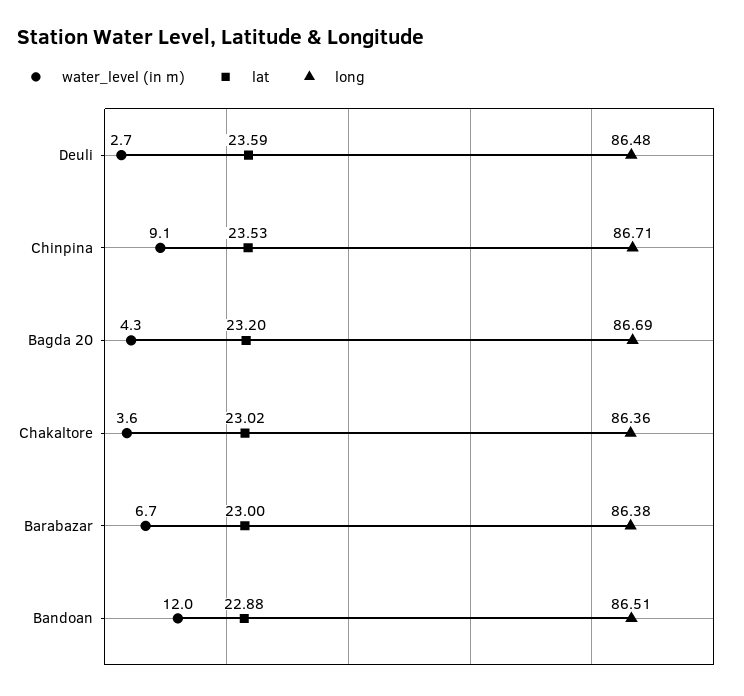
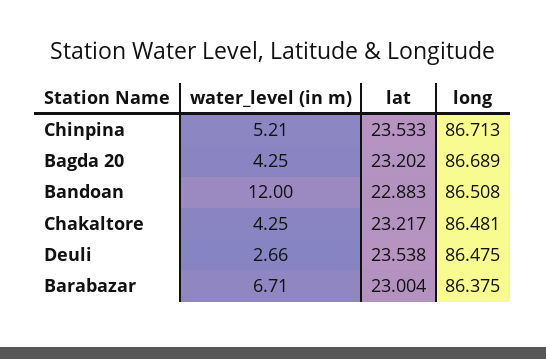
  {
    "water_level (in m)": {
      "Deuli": 2.66,
-     "Chinpina": 9.1,
+     "Chinpina": 5.21,
      "Bagda 20": 4.25,
-     "Chakaltore": 3.6,
+     "Chakaltore": 4.25,
      "Barabazar": 6.71,
      "Bandoan": 12
    },
    "lat": {
-     "Deuli": 23.59,
+     "Deuli": 23.538,
      "Chinpina": 23.533,
      "Bagda 20": 23.202,
-     "Chakaltore": 23.02,
+     "Chakaltore": 23.217,
      "Barabazar": 23.004,
      "Bandoan": 22.883
    },
    "long": {
      "Deuli": 86.475,
      "Chinpina": 86.713,
      "Bagda 20": 86.689,
-     "Chakaltore": 86.36,
+     "Chakaltore": 86.481,
      "Barabazar": 86.375,
      "Bandoan": 86.508
    }
  }

